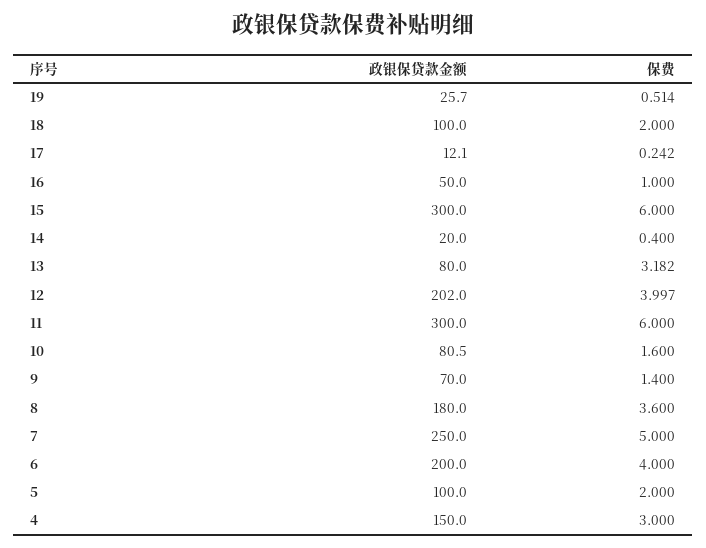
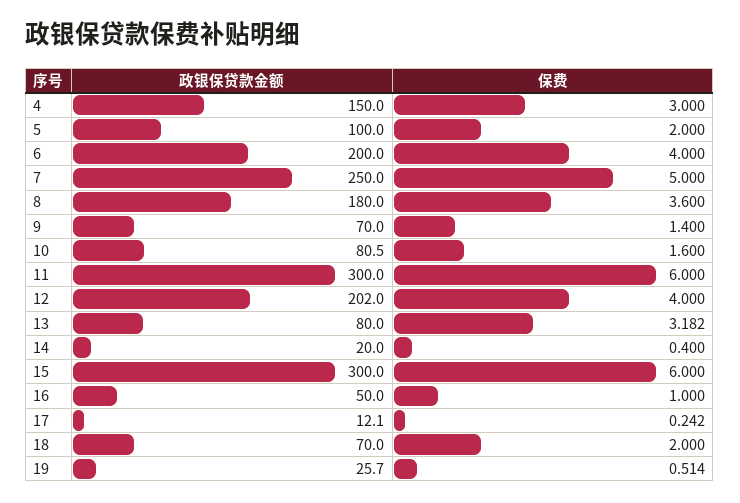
  {
    "政银保贷款金额": {
      "19": 25.7,
-     "18": 100,
+     "18": 70,
      "17": 12.1,
      "16": 50,
      "15": 300,
      "14": 20,
      "13": 80,
      "12": 202,
      "11": 300,
      "10": 80.5,
      "9": 70,
      "8": 180,
      "7": 250,
      "6": 200,
      "5": 100,
      "4": 150
    },
    "保费": {
      "19": 0.514,
      "18": 2,
      "17": 0.242,
      "16": 1,
      "15": 6,
      "14": 0.4,
      "13": 3.182,
-     "12": 3.997,
+     "12": 4,
      "11": 6,
      "10": 1.6,
      "9": 1.4,
      "8": 3.6,
      "7": 5,
      "6": 4,
      "5": 2,
      "4": 3
    }
  }

